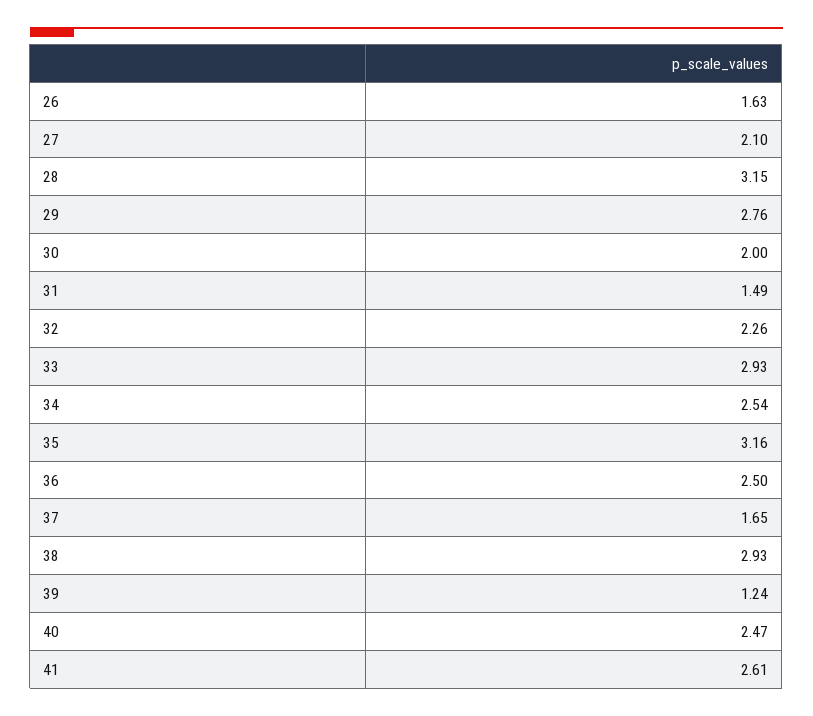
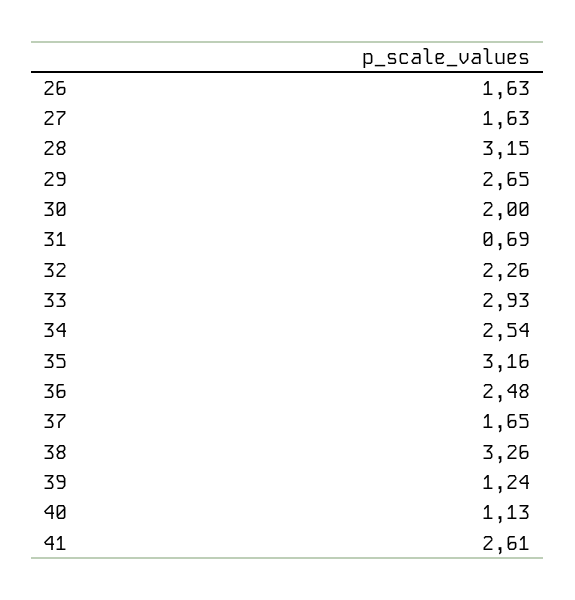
  {
    "26": 1.63,
-   "27": 2.1,
+   "27": 1.63,
    "28": 3.15,
-   "29": 2.76,
+   "29": 2.65,
    "30": 2,
-   "31": 1.49,
+   "31": 0.69,
    "32": 2.26,
    "33": 2.93,
    "34": 2.54,
    "35": 3.16,
-   "36": 2.5,
+   "36": 2.48,
    "37": 1.65,
-   "38": 2.93,
+   "38": 3.26,
    "39": 1.24,
-   "40": 2.47,
+   "40": 1.13,
    "41": 2.61
  }

